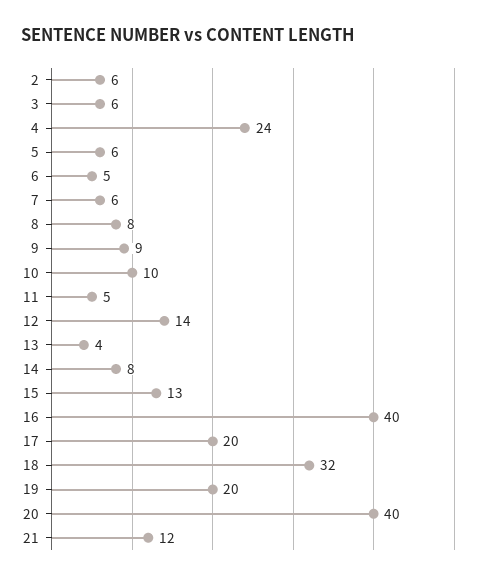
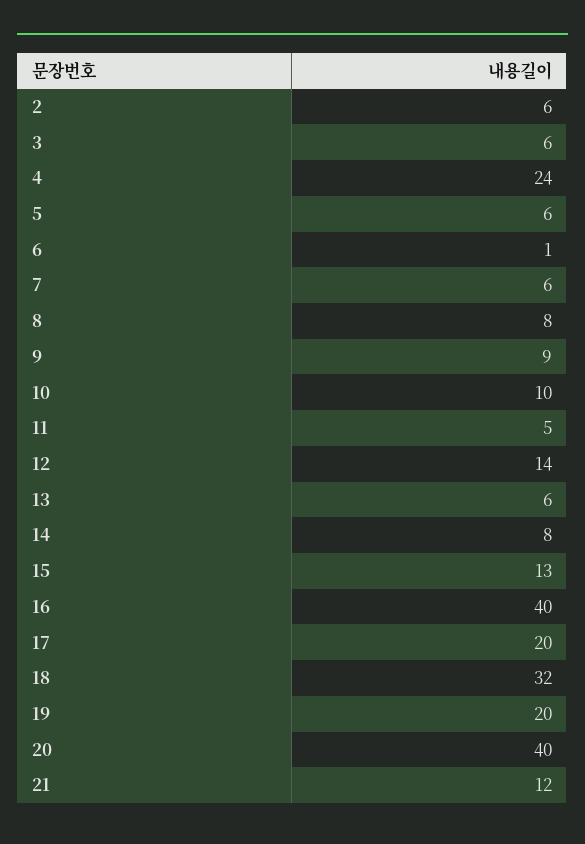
  {
    "2": 6,
    "3": 6,
    "4": 24,
    "5": 6,
-   "6": 5,
+   "6": 1,
    "7": 6,
    "8": 8,
    "9": 9,
    "10": 10,
    "11": 5,
    "12": 14,
-   "13": 4,
+   "13": 6,
    "14": 8,
    "15": 13,
    "16": 40,
    "17": 20,
    "18": 32,
    "19": 20,
    "20": 40,
    "21": 12
  }

